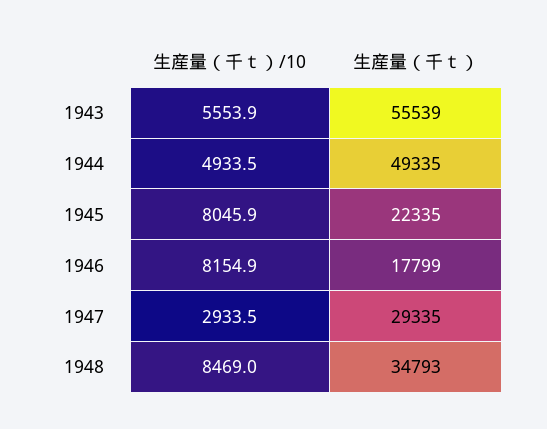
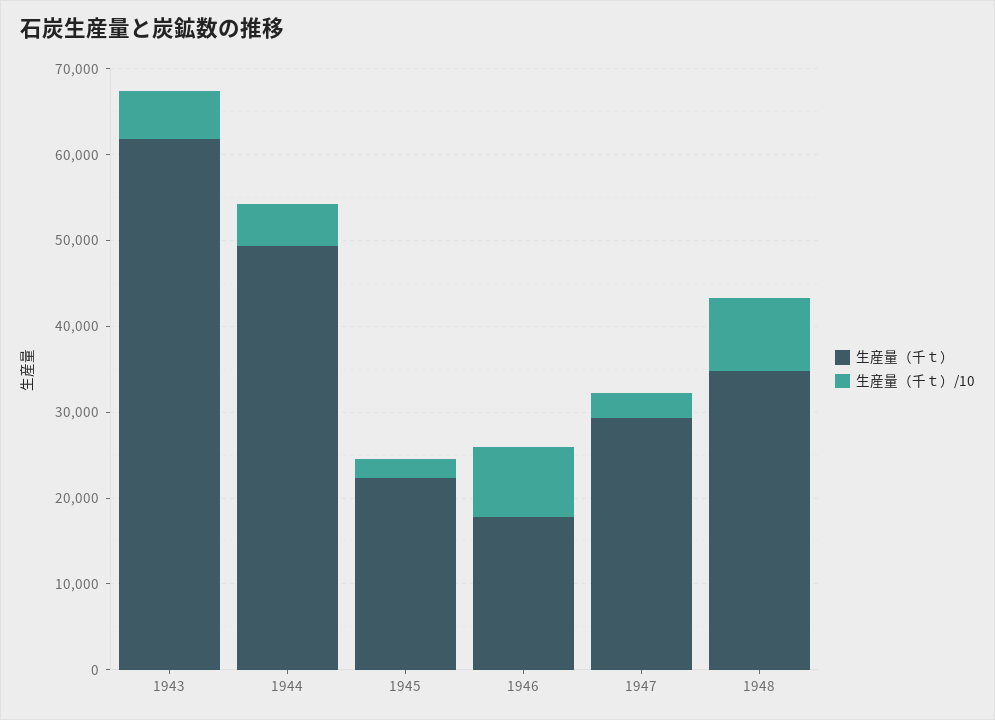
  {
    "生産量（千ｔ）/10": {
      "1943": 5553.9,
      "1944": 4933.5,
-     "1945": 8045.9,
+     "1945": 2000,
      "1946": 8154.9,
      "1947": 2933.5,
      "1948": 8469
    },
    "生産量（千ｔ）": {
-     "1943": 55539,
+     "1943": 62000,
      "1944": 49335,
      "1945": 22335,
      "1946": 17799,
      "1947": 29335,
      "1948": 34793
    }
  }

